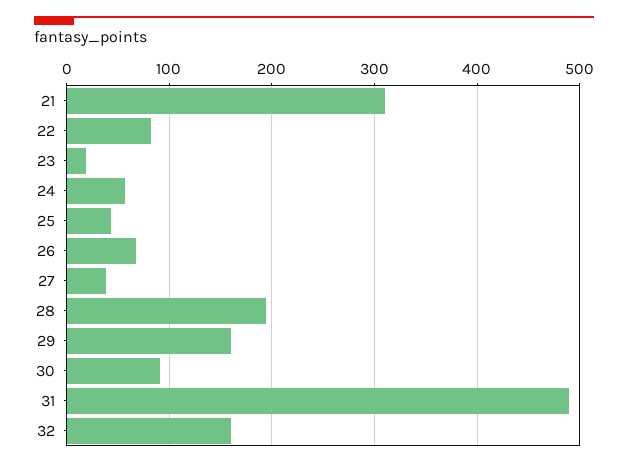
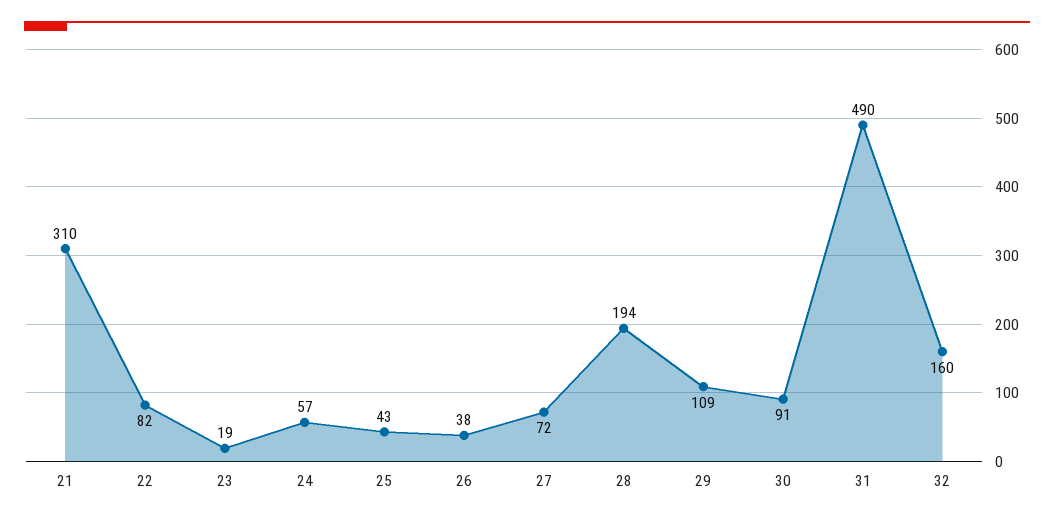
  {
    "21": 310,
    "22": 82,
    "23": 19,
    "24": 57,
    "25": 43,
-   "26": 70,
+   "26": 38,
-   "27": 40,
+   "27": 72,
    "28": 194,
-   "29": 160,
+   "29": 109,
    "30": 91,
    "31": 490,
    "32": 160
  }

